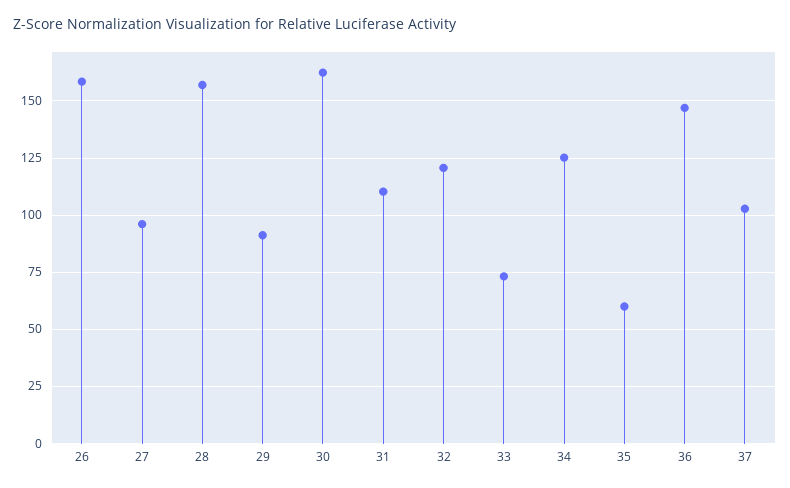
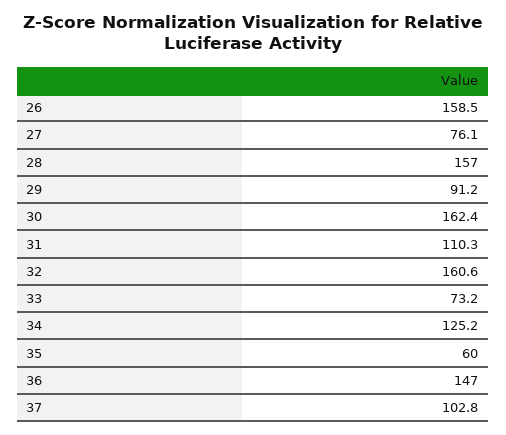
  {
    "26": 158.5,
-   "27": 95,
+   "27": 76.1,
    "28": 157,
    "29": 91.2,
    "30": 162.4,
    "31": 110.3,
-   "32": 120,
+   "32": 160.6,
    "33": 73.2,
    "34": 125.2,
    "35": 60,
    "36": 147,
    "37": 102.8
  }

